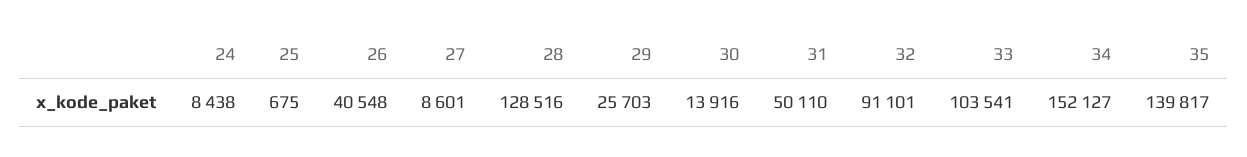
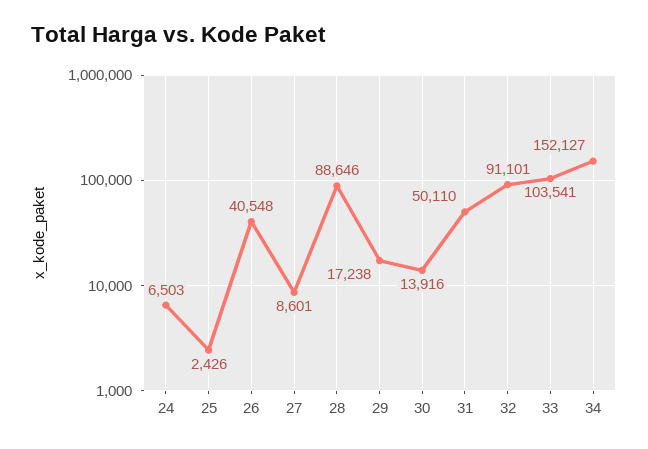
  {
-   "24": 8438,
+   "24": 6503,
-   "25": 675,
+   "25": 2426,
    "26": 40548,
    "27": 8601,
-   "28": 128516,
+   "28": 88646,
-   "29": 25703,
+   "29": 17238,
    "30": 13916,
    "31": 50110,
    "32": 91101,
    "33": 103541,
-   "34": 152127,
+   "34": 152127
-   "35": 139817
  }

